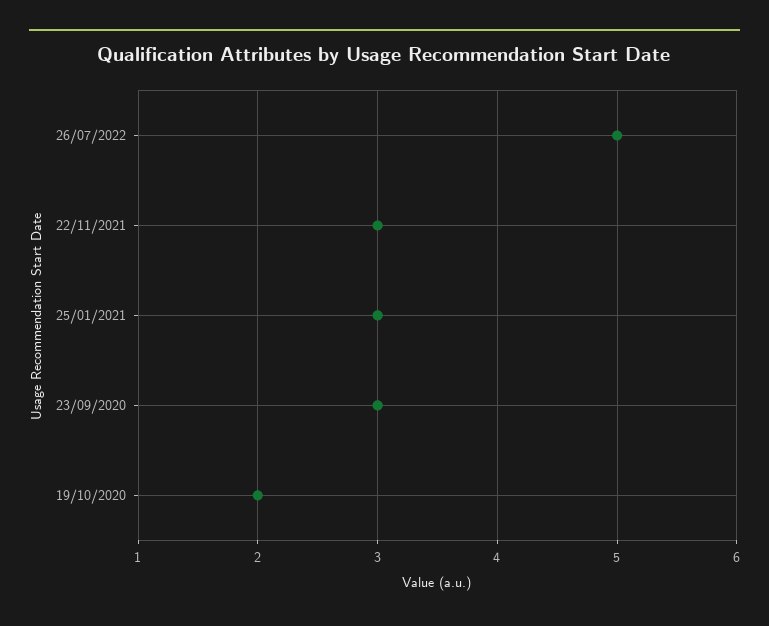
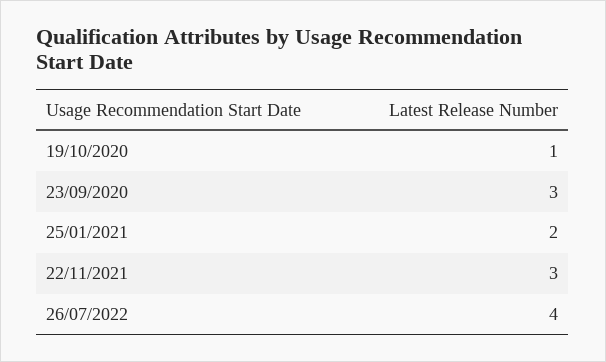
  {
-   "26/07/2022": 5,
+   "26/07/2022": 4,
    "22/11/2021": 3,
-   "25/01/2021": 3,
+   "25/01/2021": 2,
    "23/09/2020": 3,
-   "19/10/2020": 2
+   "19/10/2020": 1
  }

